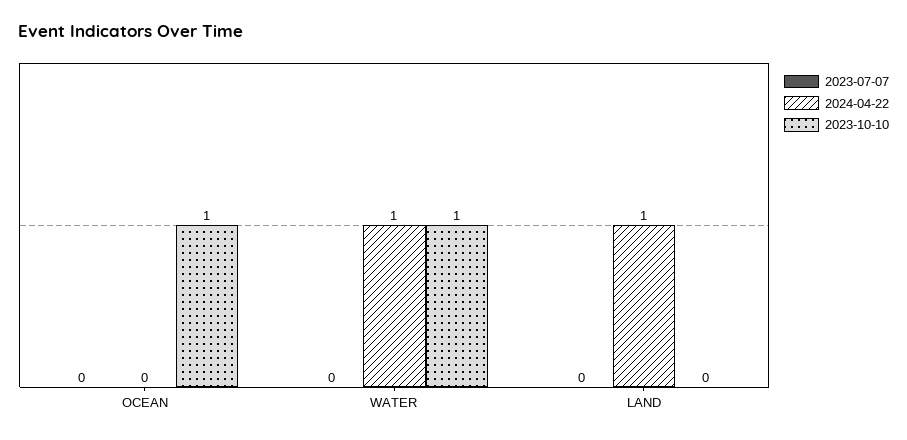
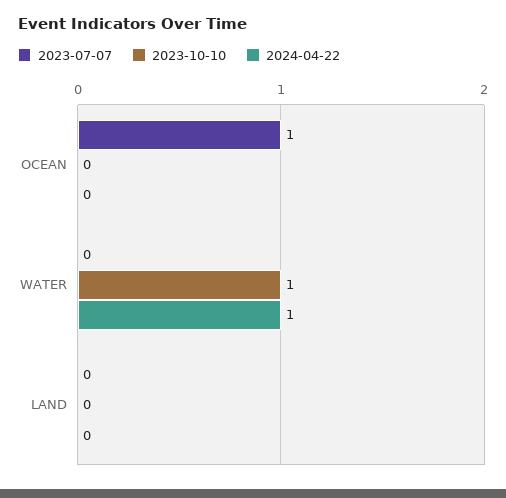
  {
    "2023-07-07": {
-     "OCEAN": 0,
+     "OCEAN": 1,
      "WATER": 0,
      "LAND": 0
    },
    "2024-04-22": {
      "OCEAN": 0,
      "WATER": 1,
-     "LAND": 1
+     "LAND": 0
    },
    "2023-10-10": {
-     "OCEAN": 1,
+     "OCEAN": 0,
      "WATER": 1,
      "LAND": 0
    }
  }

